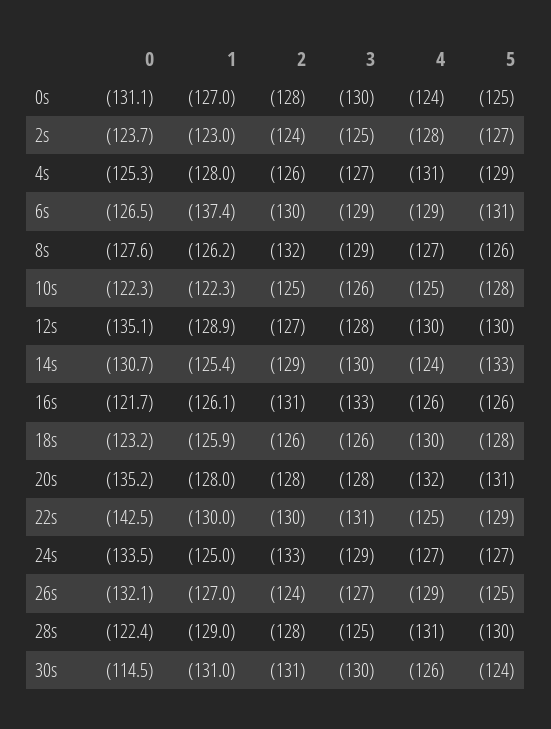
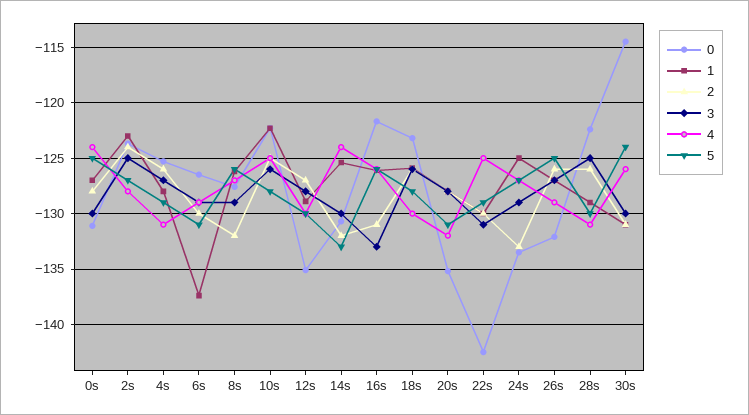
  {
    "0": {
      "0s": -131.1,
      "2s": -123.7,
      "4s": -125.3,
      "6s": -126.5,
      "8s": -127.6,
      "10s": -122.3,
      "12s": -135.1,
      "14s": -130.7,
      "16s": -121.7,
      "18s": -123.2,
      "20s": -135.2,
      "22s": -142.5,
      "24s": -133.5,
      "26s": -132.1,
      "28s": -122.4,
      "30s": -114.5
    },
    "1": {
      "0s": -127,
      "2s": -123,
      "4s": -128,
      "6s": -137.4,
      "8s": -126.2,
      "10s": -122.3,
      "12s": -128.9,
      "14s": -125.4,
      "16s": -126.1,
      "18s": -125.9,
      "20s": -128,
      "22s": -130,
      "24s": -125,
      "26s": -127,
      "28s": -129,
      "30s": -131
    },
    "2": {
      "0s": -128,
      "2s": -124,
      "4s": -126,
      "6s": -130,
      "8s": -132,
      "10s": -125,
      "12s": -127,
-     "14s": -129,
+     "14s": -132,
      "16s": -131,
      "18s": -126,
      "20s": -128,
      "22s": -130,
      "24s": -133,
-     "26s": -124,
+     "26s": -126,
-     "28s": -128,
+     "28s": -126,
      "30s": -131
    },
    "3": {
      "0s": -130,
      "2s": -125,
      "4s": -127,
      "6s": -129,
      "8s": -129,
      "10s": -126,
      "12s": -128,
      "14s": -130,
      "16s": -133,
      "18s": -126,
      "20s": -128,
      "22s": -131,
      "24s": -129,
      "26s": -127,
      "28s": -125,
      "30s": -130
    },
    "4": {
      "0s": -124,
      "2s": -128,
      "4s": -131,
      "6s": -129,
      "8s": -127,
      "10s": -125,
      "12s": -130,
      "14s": -124,
      "16s": -126,
      "18s": -130,
      "20s": -132,
      "22s": -125,
      "24s": -127,
      "26s": -129,
      "28s": -131,
      "30s": -126
    },
    "5": {
      "0s": -125,
      "2s": -127,
      "4s": -129,
      "6s": -131,
      "8s": -126,
      "10s": -128,
      "12s": -130,
      "14s": -133,
      "16s": -126,
      "18s": -128,
      "20s": -131,
      "22s": -129,
      "24s": -127,
      "26s": -125,
      "28s": -130,
      "30s": -124
    }
  }

